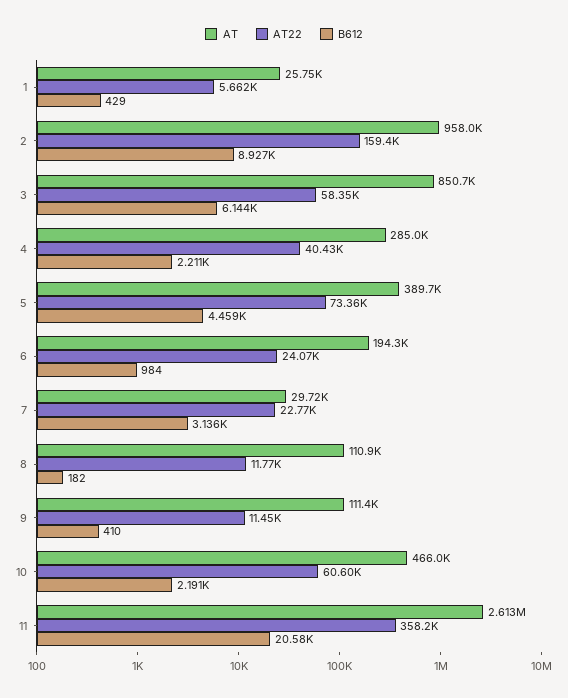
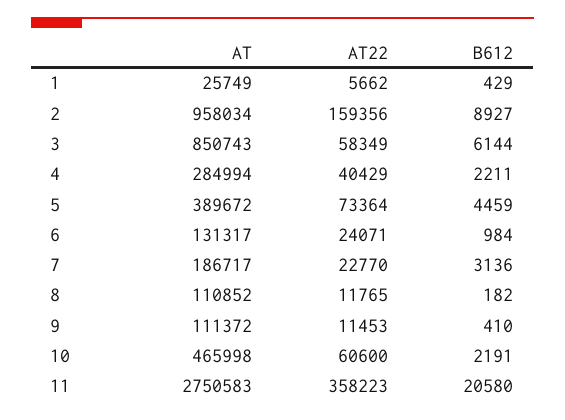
  {
    "AT": {
      "1": 25749,
      "2": 958034,
      "3": 850743,
      "4": 284994,
      "5": 389672,
-     "6": 194300,
+     "6": 131317,
-     "7": 29720,
+     "7": 186717,
      "8": 110852,
      "9": 111372,
      "10": 465998,
-     "11": 2613000
+     "11": 2750583
    },
    "AT22": {
      "1": 5662,
      "2": 159356,
      "3": 58349,
      "4": 40429,
      "5": 73364,
      "6": 24071,
      "7": 22770,
      "8": 11765,
      "9": 11453,
      "10": 60600,
      "11": 358223
    },
    "B612": {
      "1": 429,
      "2": 8927,
      "3": 6144,
      "4": 2211,
      "5": 4459,
      "6": 984,
      "7": 3136,
      "8": 182,
      "9": 410,
      "10": 2191,
      "11": 20580
    }
  }

